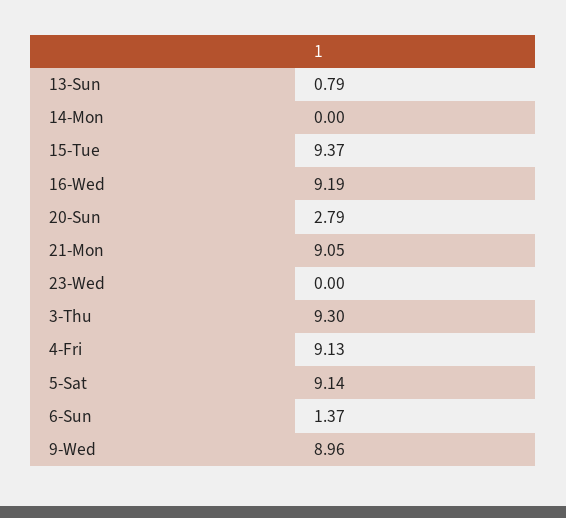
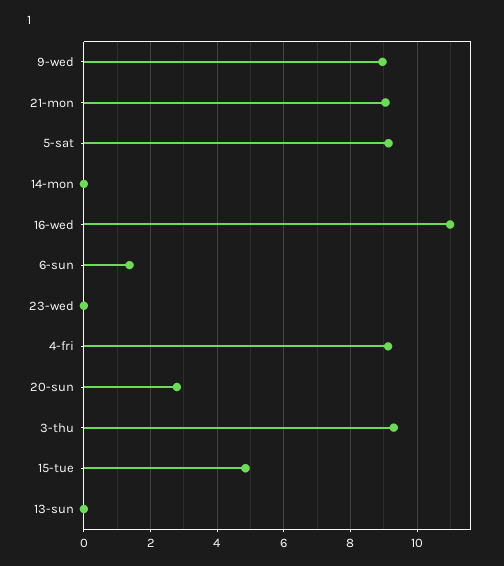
  {
-   "13-Sun": 0.79,
+   "13-Sun": 0,
    "14-Mon": 0,
-   "15-Tue": 9.37,
+   "15-Tue": 4.8,
-   "16-Wed": 9.19,
+   "16-Wed": 11,
    "20-Sun": 2.79,
    "21-Mon": 9.05,
    "23-Wed": 0,
    "3-Thu": 9.3,
    "4-Fri": 9.13,
    "5-Sat": 9.14,
    "6-Sun": 1.37,
    "9-Wed": 8.96
  }

